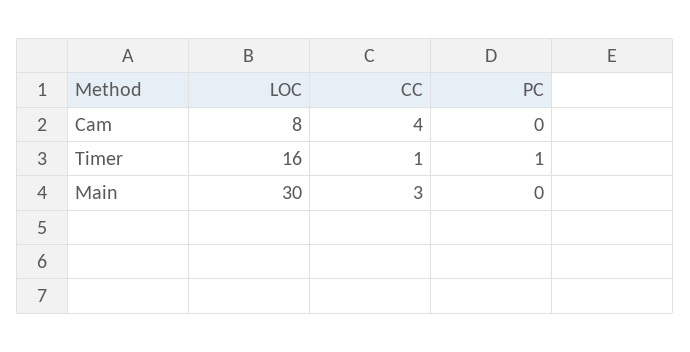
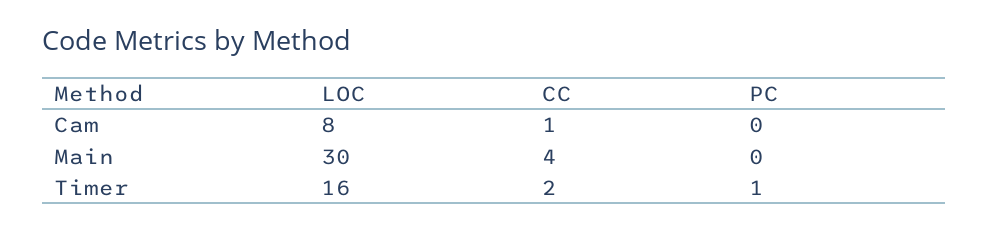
  {
    "LOC": {
      "Cam": 8,
      "Timer": 16,
      "Main": 30
    },
    "CC": {
-     "Cam": 4,
+     "Cam": 1,
-     "Timer": 1,
+     "Timer": 2,
-     "Main": 3
+     "Main": 4
    },
    "PC": {
      "Cam": 0,
      "Timer": 1,
      "Main": 0
    }
  }

